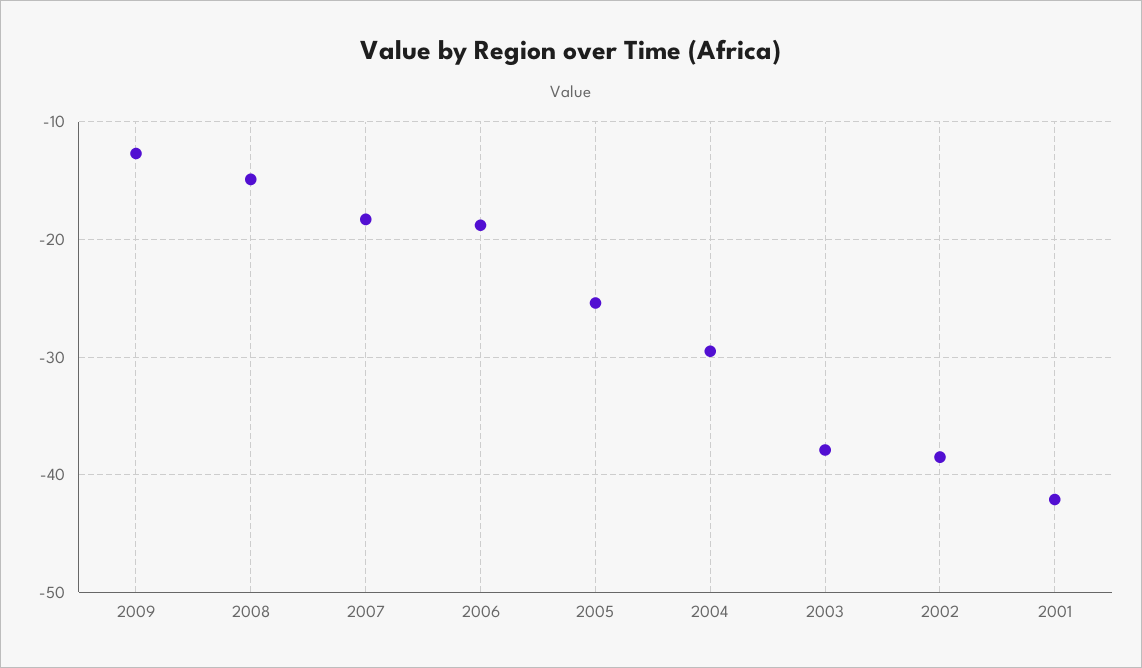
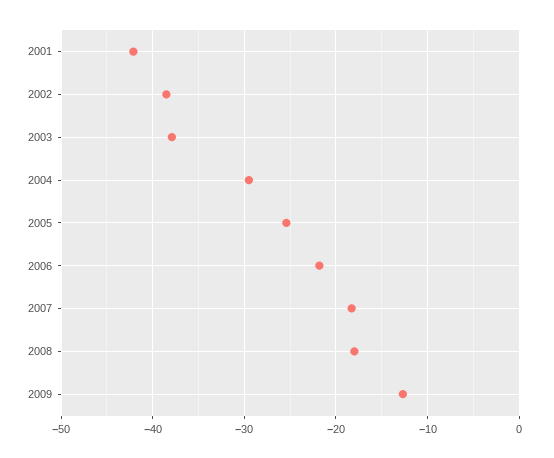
  {
    "2009": -13,
-   "2008": -15,
+   "2008": -18,
    "2007": -18,
-   "2006": -19,
+   "2006": -22,
    "2005": -25,
    "2004": -30,
    "2003": -38,
    "2002": -39,
    "2001": -42
  }

